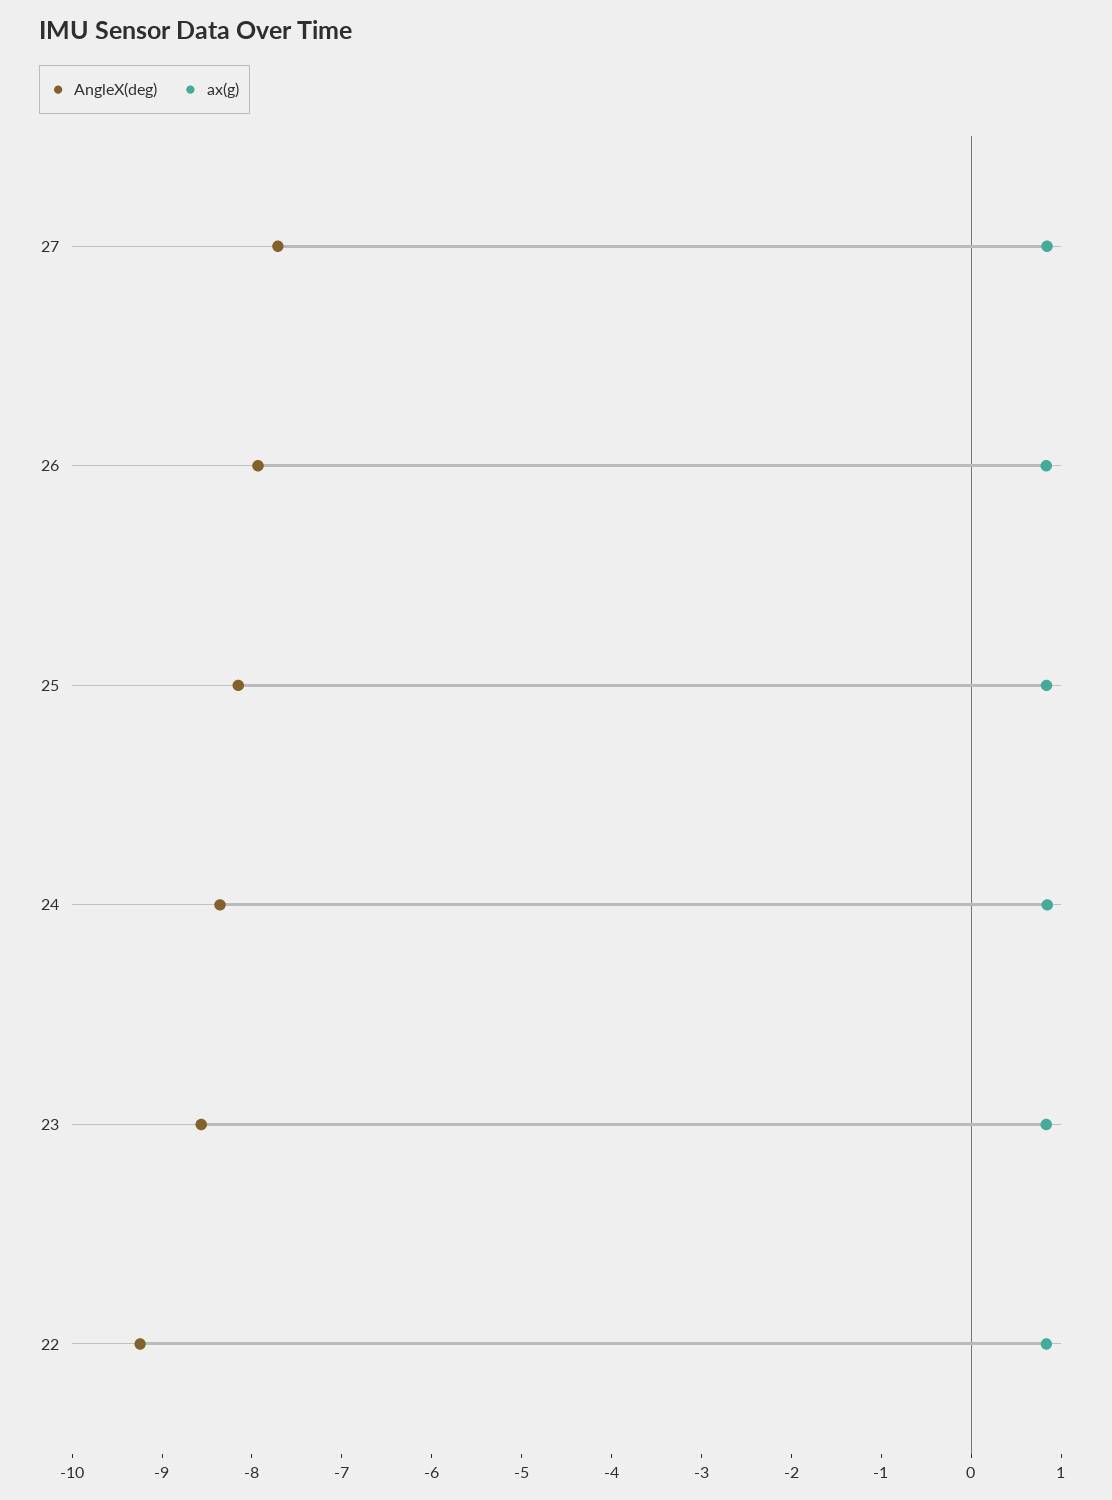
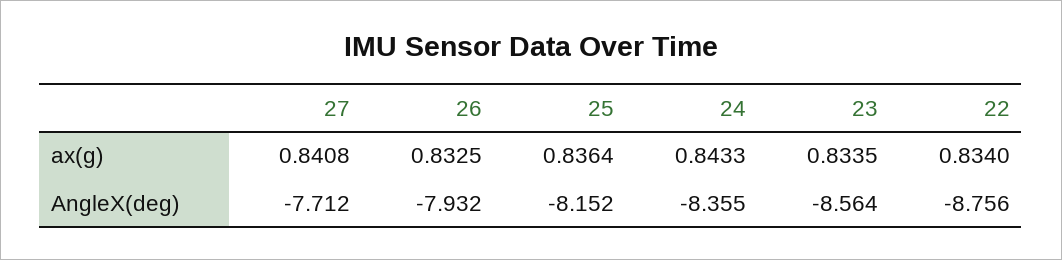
  {
    "AngleX(deg)": {
      "27": -7.712,
      "26": -7.932,
      "25": -8.152,
      "24": -8.355,
      "23": -8.564,
-     "22": -9.2
+     "22": -8.756
    },
    "ax(g)": {
      "27": 0.8408,
      "26": 0.8325,
      "25": 0.8364,
      "24": 0.8433,
      "23": 0.8335,
      "22": 0.834
    }
  }

